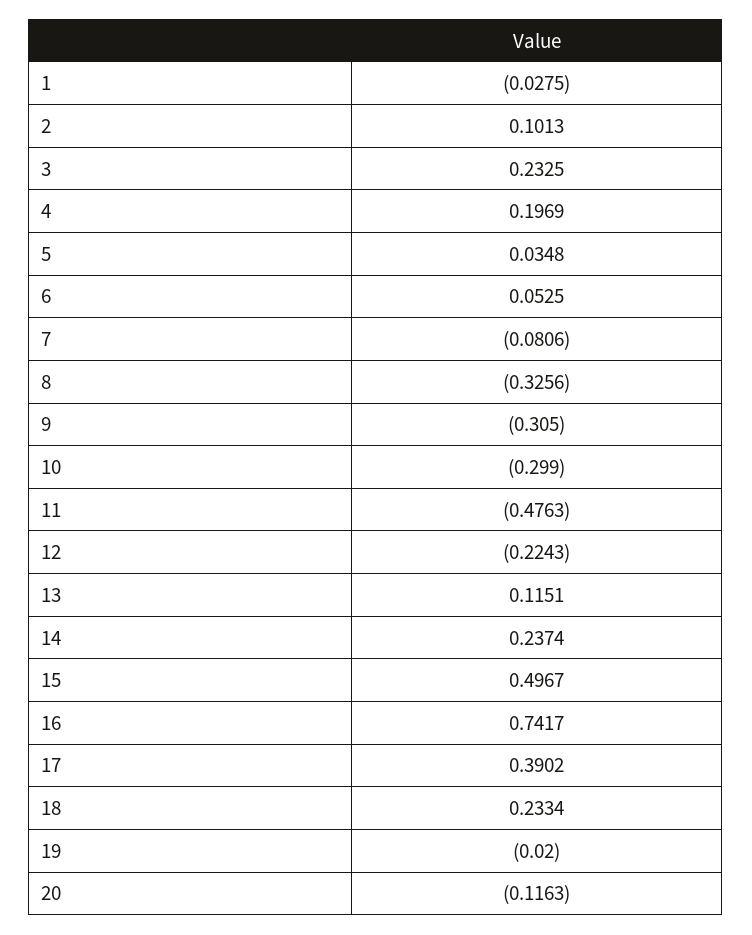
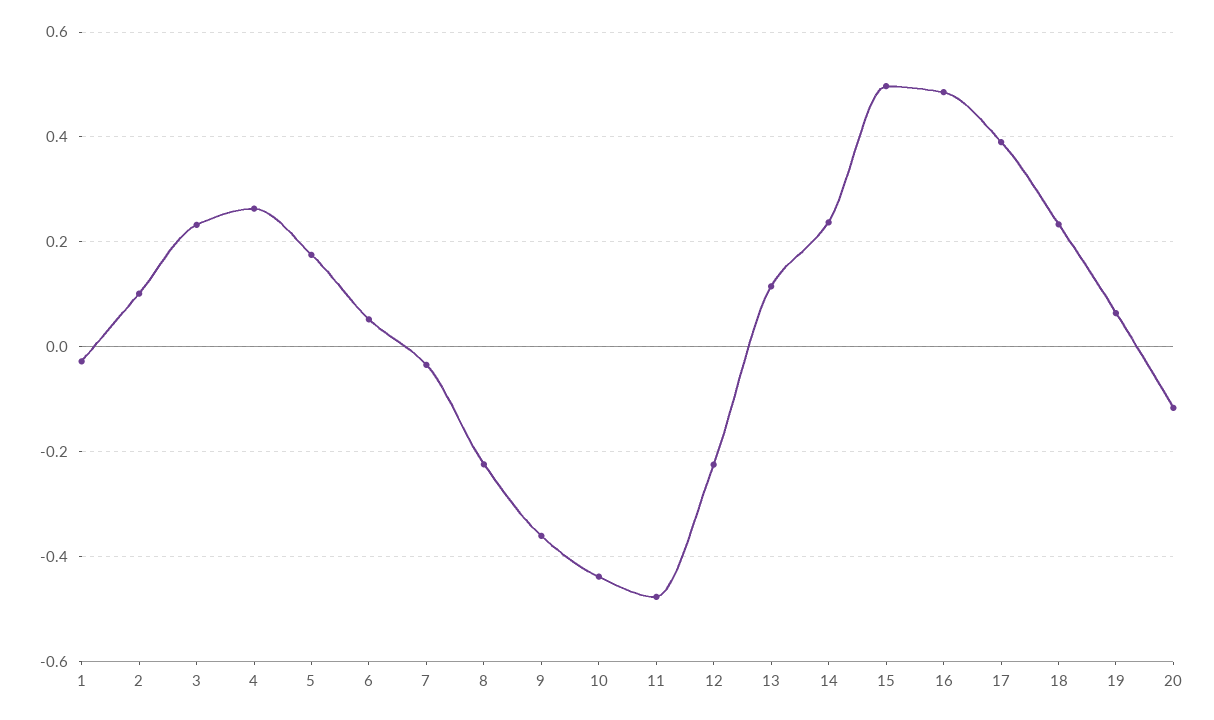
  {
    "1": -0.0275,
    "2": 0.1013,
    "3": 0.2325,
-   "4": 0.1969,
+   "4": 0.26,
-   "5": 0.0348,
+   "5": 0.18,
    "6": 0.0525,
-   "7": -0.0806,
+   "7": -0.04,
-   "8": -0.3256,
+   "8": -0.22,
-   "9": -0.305,
+   "9": -0.36,
-   "10": -0.299,
+   "10": -0.44,
    "11": -0.4763,
    "12": -0.2243,
    "13": 0.1151,
    "14": 0.2374,
    "15": 0.4967,
-   "16": 0.7417,
+   "16": 0.48,
    "17": 0.3902,
    "18": 0.2334,
-   "19": -0.02,
+   "19": 0.06,
    "20": -0.1163
  }

